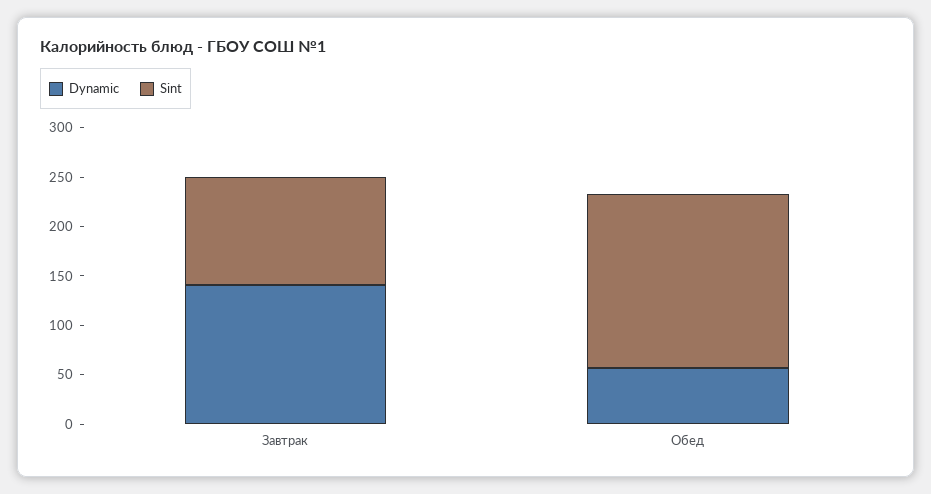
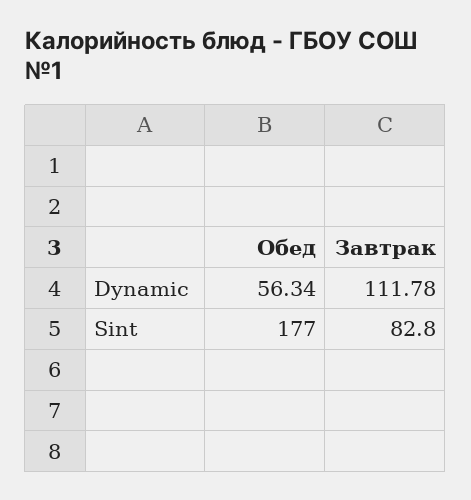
  {
    "Dynamic": {
-     "Завтрак": 140,
+     "Завтрак": 111.78,
      "Обед": 56.34
    },
    "Sint": {
-     "Завтрак": 110,
+     "Завтрак": 82.8,
      "Обед": 177
    }
  }

